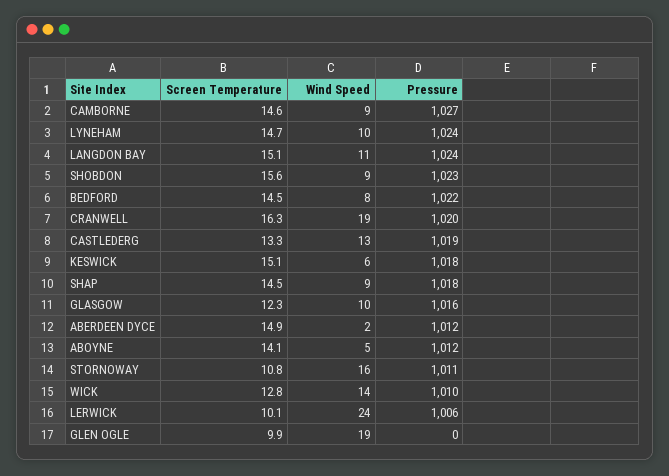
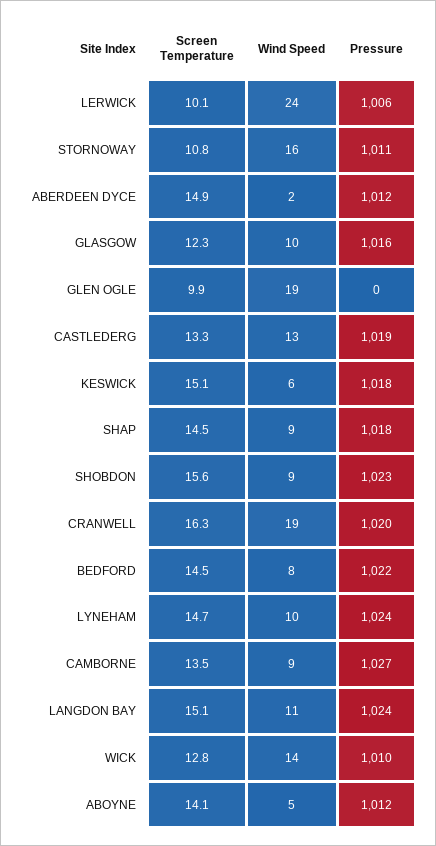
  {
    "Screen Temperature": {
-     "CAMBORNE": 14.6,
+     "CAMBORNE": 13.5,
      "LYNEHAM": 14.7,
      "LANGDON BAY": 15.1,
      "SHOBDON": 15.6,
      "BEDFORD": 14.5,
      "CRANWELL": 16.3,
      "CASTLEDERG": 13.3,
      "KESWICK": 15.1,
      "SHAP": 14.5,
      "GLASGOW": 12.3,
      "ABERDEEN DYCE": 14.9,
      "ABOYNE": 14.1,
      "STORNOWAY": 10.8,
      "WICK": 12.8,
      "LERWICK": 10.1,
      "GLEN OGLE": 9.9
    },
    "Wind Speed": {
      "CAMBORNE": 9,
      "LYNEHAM": 10,
      "LANGDON BAY": 11,
      "SHOBDON": 9,
      "BEDFORD": 8,
      "CRANWELL": 19,
      "CASTLEDERG": 13,
      "KESWICK": 6,
      "SHAP": 9,
      "GLASGOW": 10,
      "ABERDEEN DYCE": 2,
      "ABOYNE": 5,
      "STORNOWAY": 16,
      "WICK": 14,
      "LERWICK": 24,
      "GLEN OGLE": 19
    },
    "Pressure": {
      "CAMBORNE": 1027,
      "LYNEHAM": 1024,
      "LANGDON BAY": 1024,
      "SHOBDON": 1023,
      "BEDFORD": 1022,
      "CRANWELL": 1020,
      "CASTLEDERG": 1019,
      "KESWICK": 1018,
      "SHAP": 1018,
      "GLASGOW": 1016,
      "ABERDEEN DYCE": 1012,
      "ABOYNE": 1012,
      "STORNOWAY": 1011,
      "WICK": 1010,
      "LERWICK": 1006,
      "GLEN OGLE": 0
    }
  }

